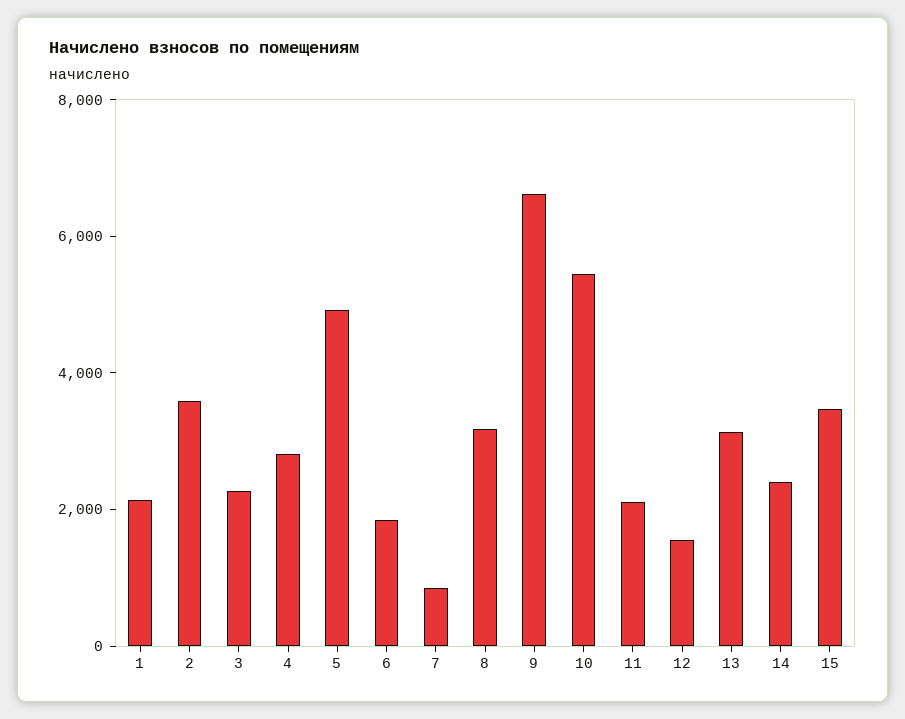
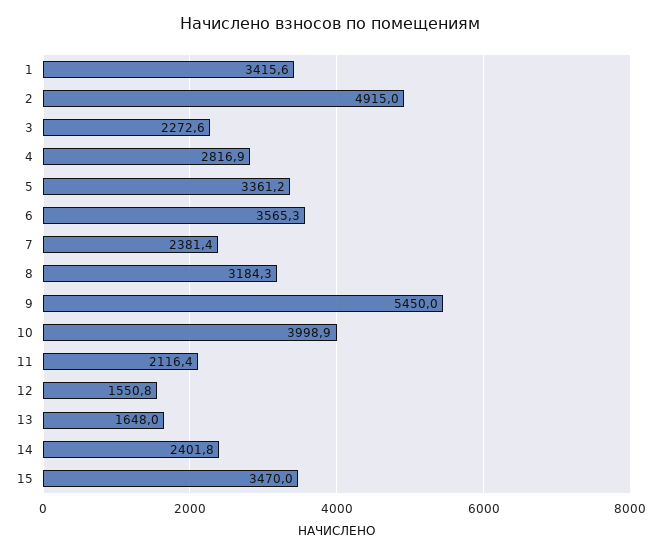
  {
-   "1": 2000,
+   "1": 3415.6,
-   "2": 3500,
+   "2": 4915,
    "3": 2272.6,
    "4": 2816.9,
-   "5": 5000,
+   "5": 3361.2,
-   "6": 2000,
+   "6": 3565.3,
-   "7": 1000,
+   "7": 2381.4,
    "8": 3184.3,
-   "9": 6500,
+   "9": 5450,
-   "10": 5500,
+   "10": 3998.9,
    "11": 2116.4,
    "12": 1550.8,
-   "13": 3000,
+   "13": 1648,
    "14": 2401.8,
    "15": 3470
  }

